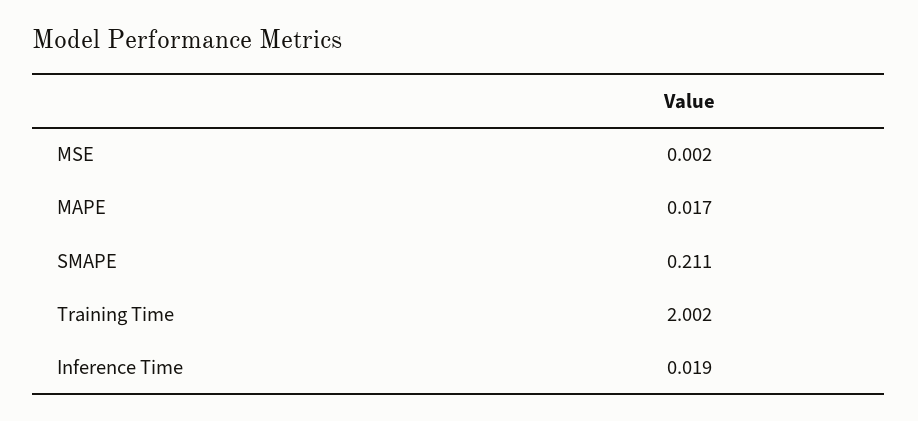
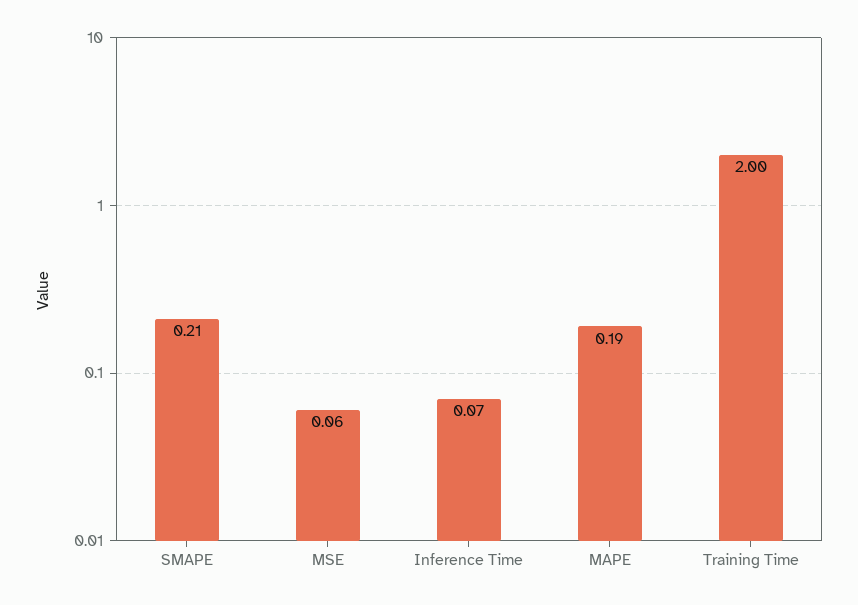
  {
-   "MSE": 0.002,
+   "MSE": 0.06,
-   "MAPE": 0.017,
+   "MAPE": 0.19,
    "SMAPE": 0.211,
    "Training Time": 2.002,
-   "Inference Time": 0.019
+   "Inference Time": 0.07
  }

